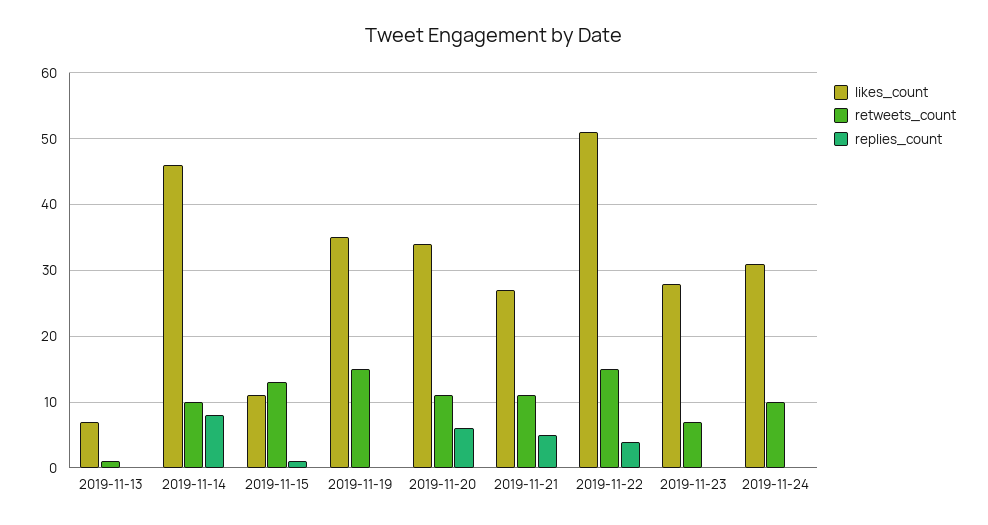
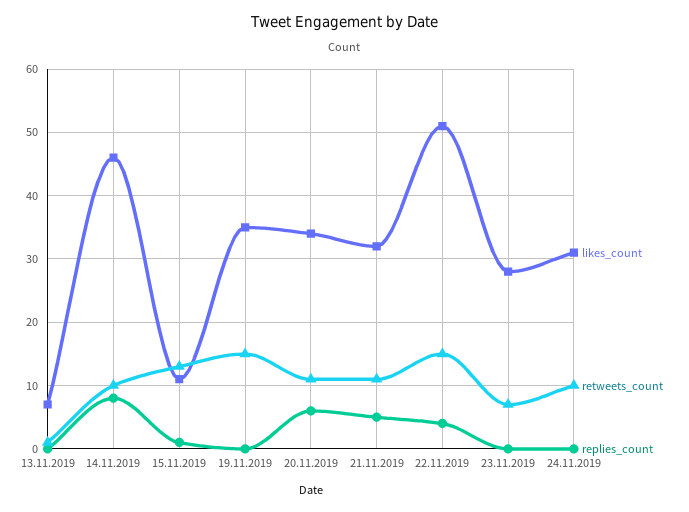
  {
    "likes_count": {
      "2019-11-13": 7,
      "2019-11-14": 46,
      "2019-11-15": 11,
      "2019-11-19": 35,
      "2019-11-20": 34,
-     "2019-11-21": 27,
+     "2019-11-21": 32,
      "2019-11-22": 51,
      "2019-11-23": 28,
      "2019-11-24": 31
    },
    "retweets_count": {
      "2019-11-13": 1,
      "2019-11-14": 10,
      "2019-11-15": 13,
      "2019-11-19": 15,
      "2019-11-20": 11,
      "2019-11-21": 11,
      "2019-11-22": 15,
      "2019-11-23": 7,
      "2019-11-24": 10
    },
    "replies_count": {
      "2019-11-13": 0,
      "2019-11-14": 8,
      "2019-11-15": 1,
      "2019-11-19": 0,
      "2019-11-20": 6,
      "2019-11-21": 5,
      "2019-11-22": 4,
      "2019-11-23": 0,
      "2019-11-24": 0
    }
  }

